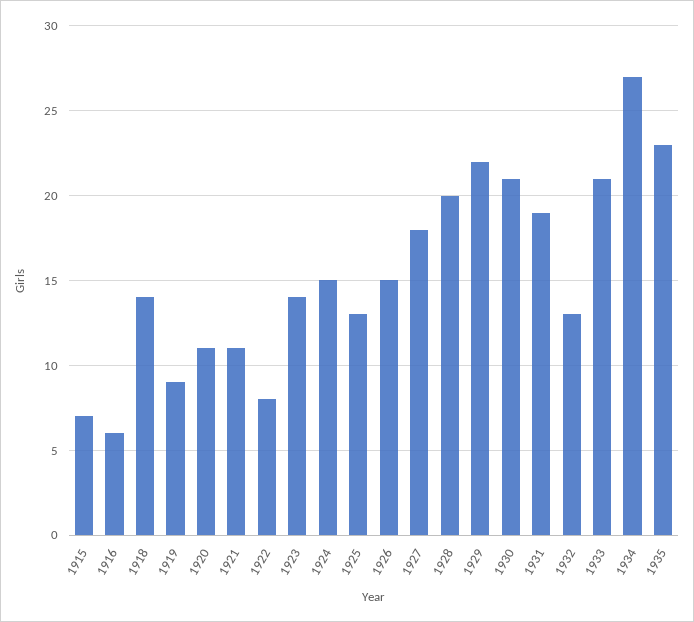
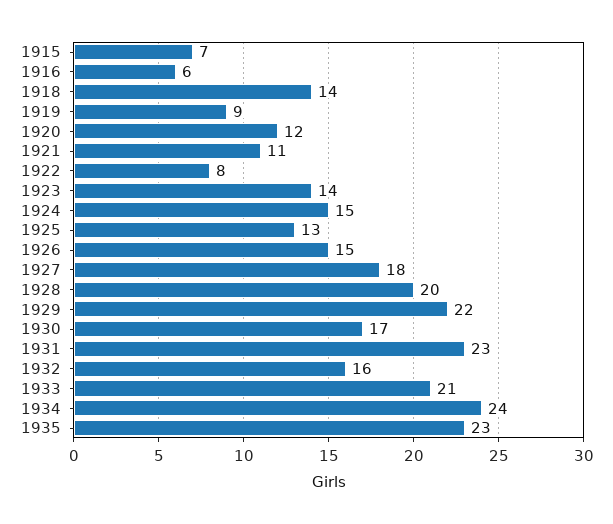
  {
    "1915": 7,
    "1916": 6,
    "1918": 14,
    "1919": 9,
-   "1920": 11,
+   "1920": 12,
    "1921": 11,
    "1922": 8,
    "1923": 14,
    "1924": 15,
    "1925": 13,
    "1926": 15,
    "1927": 18,
    "1928": 20,
    "1929": 22,
-   "1930": 21,
+   "1930": 17,
-   "1931": 19,
+   "1931": 23,
-   "1932": 13,
+   "1932": 16,
    "1933": 21,
-   "1934": 27,
+   "1934": 24,
    "1935": 23
  }

